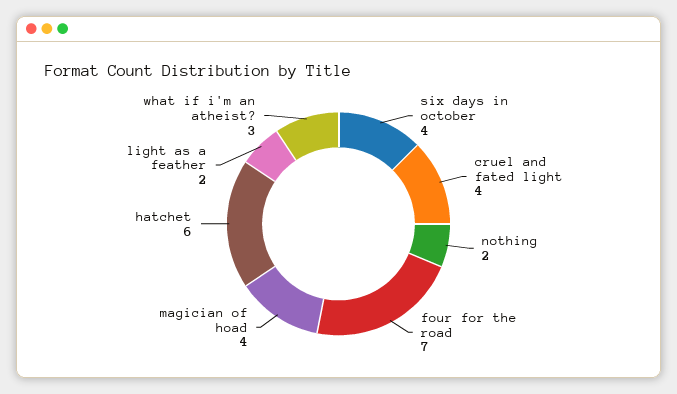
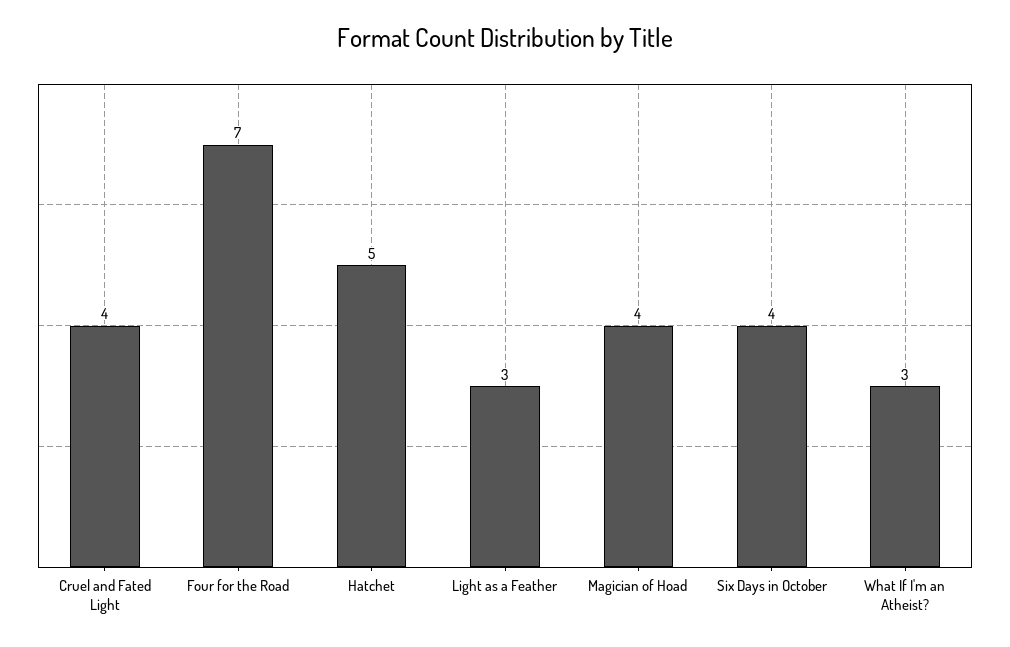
  {
    "six days in october": 4,
    "cruel and fated light": 4,
-   "nothing": 2,
    "four for the road": 7,
    "magician of hoad": 4,
-   "hatchet": 6,
+   "hatchet": 5,
-   "light as a feather": 2,
+   "light as a feather": 3,
    "what if i'm an atheist?": 3
  }

